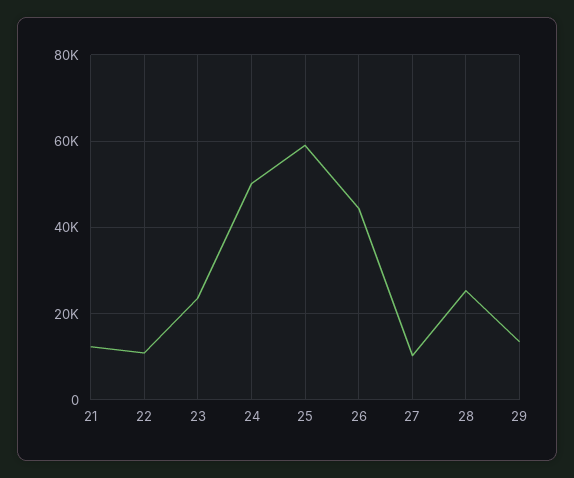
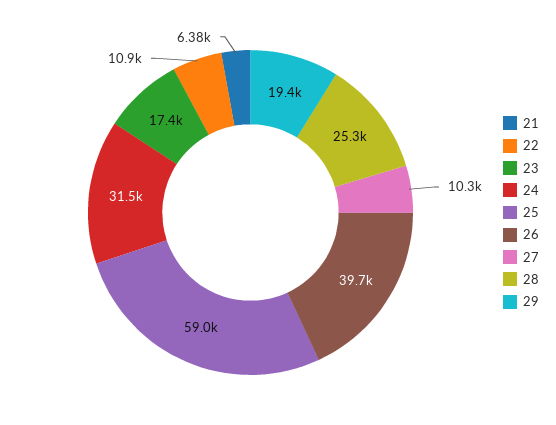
  {
-   "21": 12000,
+   "21": 6380,
    "22": 10900,
-   "23": 24000,
+   "23": 17400,
-   "24": 50000,
+   "24": 31500,
    "25": 59000,
-   "26": 44000,
+   "26": 39700,
    "27": 10300,
    "28": 25300,
-   "29": 14000
+   "29": 19400
  }

